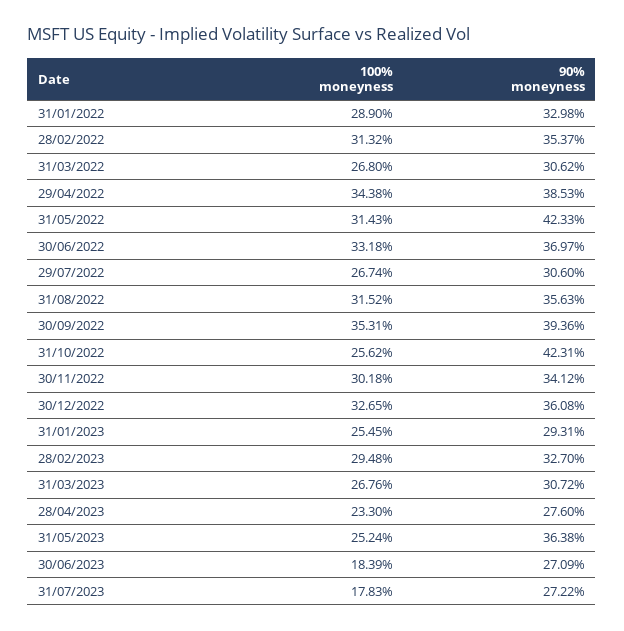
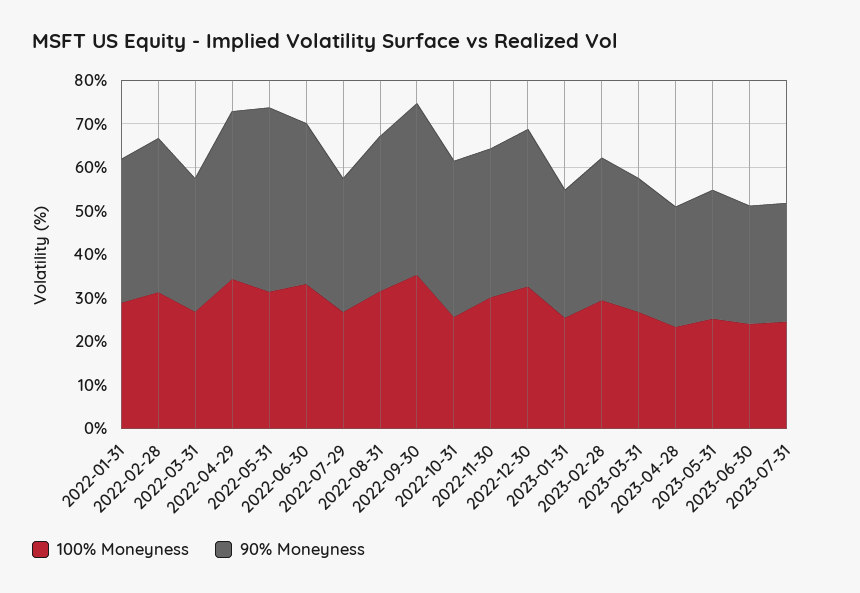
  {
    "100% moneyness": {
      "31/01/2022": 28.9,
      "28/02/2022": 31.32,
      "31/03/2022": 26.8,
      "29/04/2022": 34.38,
      "31/05/2022": 31.43,
      "30/06/2022": 33.18,
      "29/07/2022": 26.74,
      "31/08/2022": 31.52,
      "30/09/2022": 35.31,
      "31/10/2022": 25.62,
      "30/11/2022": 30.18,
      "30/12/2022": 32.65,
      "31/01/2023": 25.45,
      "28/02/2023": 29.48,
      "31/03/2023": 26.76,
      "28/04/2023": 23.3,
      "31/05/2023": 25.24,
-     "30/06/2023": 18.39,
+     "30/06/2023": 24,
-     "31/07/2023": 17.83
+     "31/07/2023": 24
    },
    "90% moneyness": {
      "31/01/2022": 32.98,
      "28/02/2022": 35.37,
      "31/03/2022": 30.62,
      "29/04/2022": 38.53,
      "31/05/2022": 42.33,
      "30/06/2022": 36.97,
      "29/07/2022": 30.6,
      "31/08/2022": 35.63,
      "30/09/2022": 39.36,
-     "31/10/2022": 42.31,
+     "31/10/2022": 36,
      "30/11/2022": 34.12,
      "30/12/2022": 36.08,
      "31/01/2023": 29.31,
      "28/02/2023": 32.7,
      "31/03/2023": 30.72,
      "28/04/2023": 27.6,
-     "31/05/2023": 36.38,
+     "31/05/2023": 30,
      "30/06/2023": 27.09,
      "31/07/2023": 27.22
    }
  }

